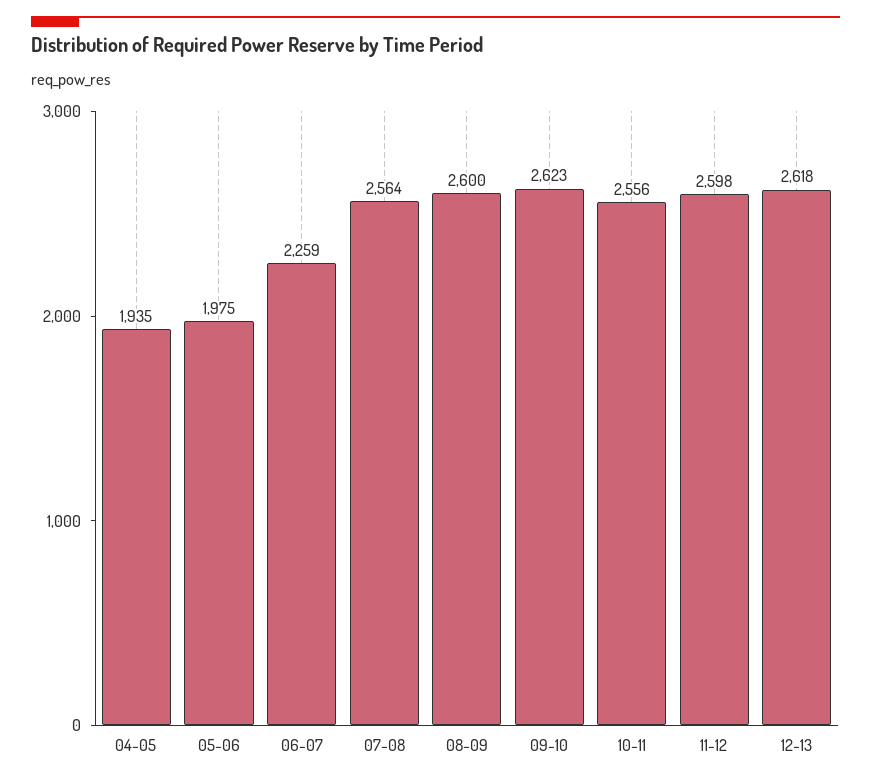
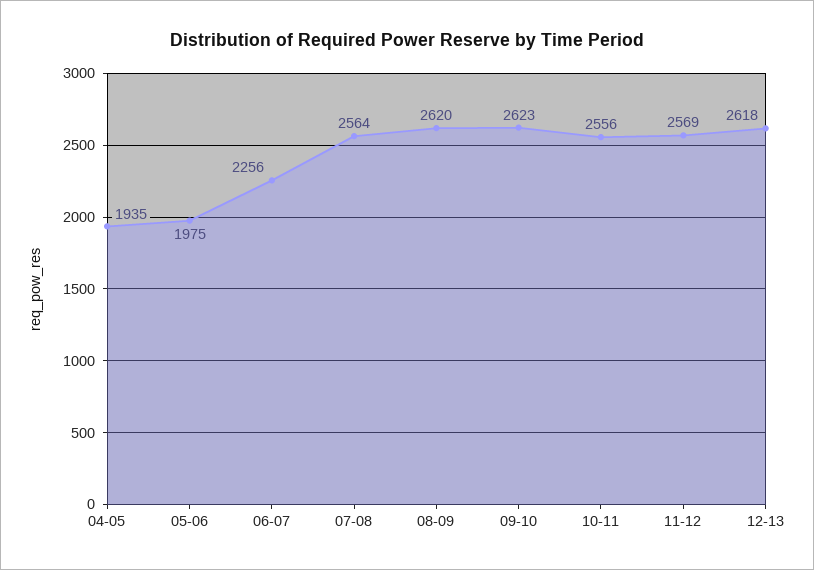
  {
    "04-05": 1935,
    "05-06": 1975,
-   "06-07": 2259,
+   "06-07": 2256,
    "07-08": 2564,
-   "08-09": 2600,
+   "08-09": 2620,
    "09-10": 2623,
    "10-11": 2556,
-   "11-12": 2598,
+   "11-12": 2569,
    "12-13": 2618
  }

